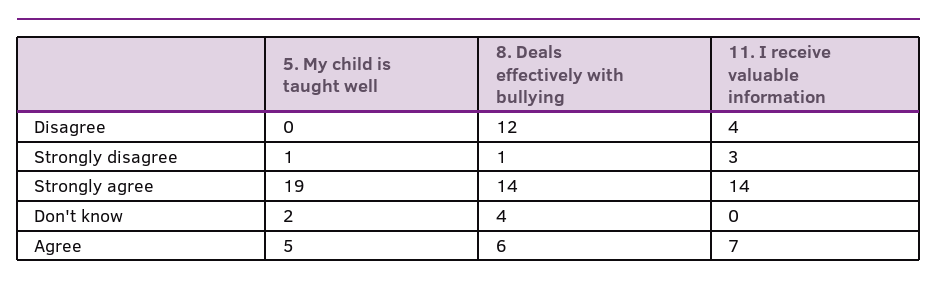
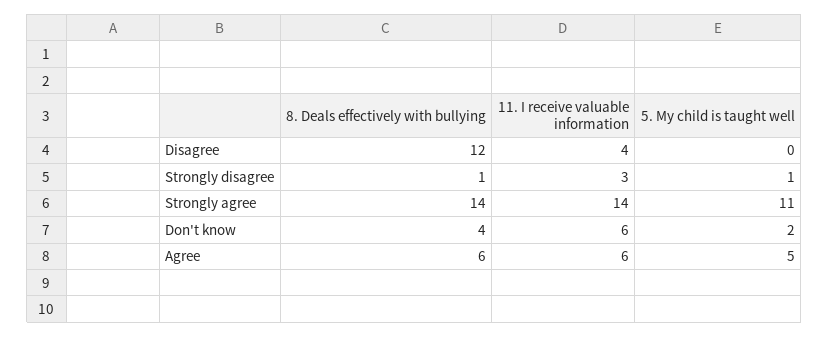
  {
    "5. My child is taught well": {
      "Disagree": 0,
      "Strongly disagree": 1,
-     "Strongly agree": 19,
+     "Strongly agree": 11,
      "Don't know": 2,
      "Agree": 5
    },
    "8. Deals effectively with bullying": {
      "Disagree": 12,
      "Strongly disagree": 1,
      "Strongly agree": 14,
      "Don't know": 4,
      "Agree": 6
    },
    "11. I receive valuable information": {
      "Disagree": 4,
      "Strongly disagree": 3,
      "Strongly agree": 14,
-     "Don't know": 0,
+     "Don't know": 6,
-     "Agree": 7
+     "Agree": 6
    }
  }

